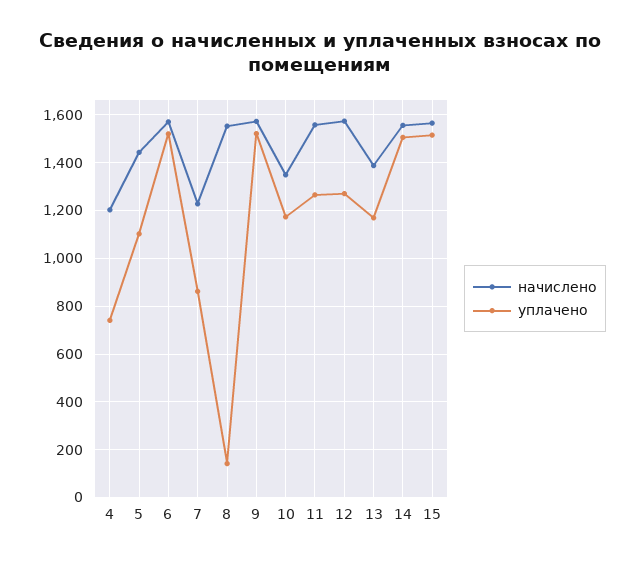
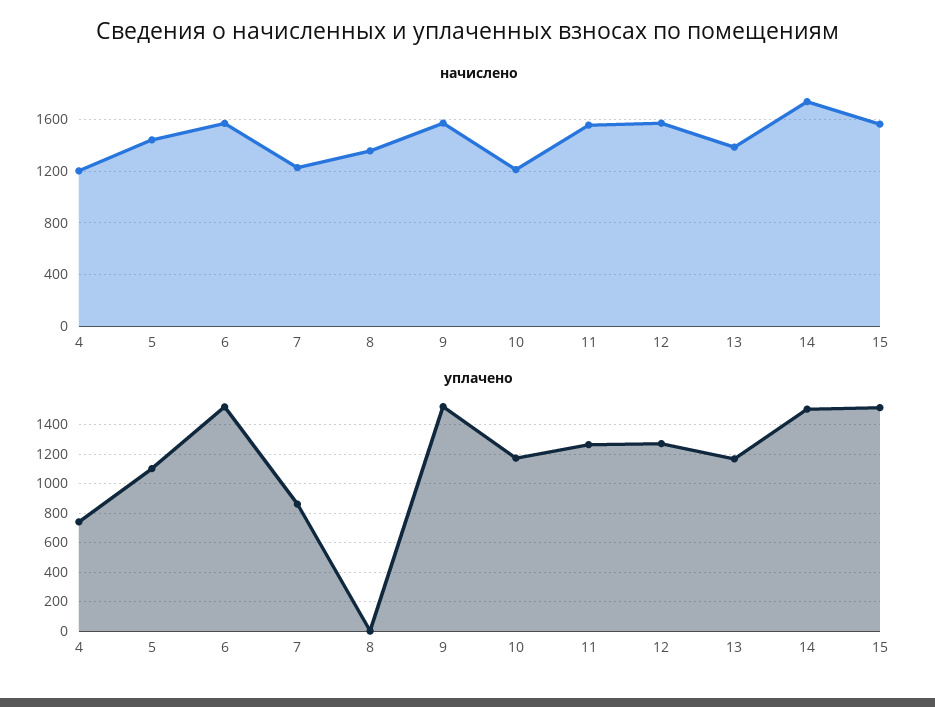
  {
    "начислено": {
      "4": 1200,
      "5": 1450,
      "6": 1550,
      "7": 1250,
-     "8": 1550,
+     "8": 1350,
      "9": 1550,
-     "10": 1350,
+     "10": 1200,
      "11": 1550,
      "12": 1550,
      "13": 1400,
-     "14": 1550,
+     "14": 1750,
      "15": 1550
    },
    "уплачено": {
      "4": 750,
      "5": 1100,
      "6": 1500,
      "7": 850,
-     "8": 150,
+     "8": 0,
      "9": 1500,
      "10": 1150,
      "11": 1250,
      "12": 1250,
      "13": 1150,
      "14": 1500,
      "15": 1500
    }
  }

